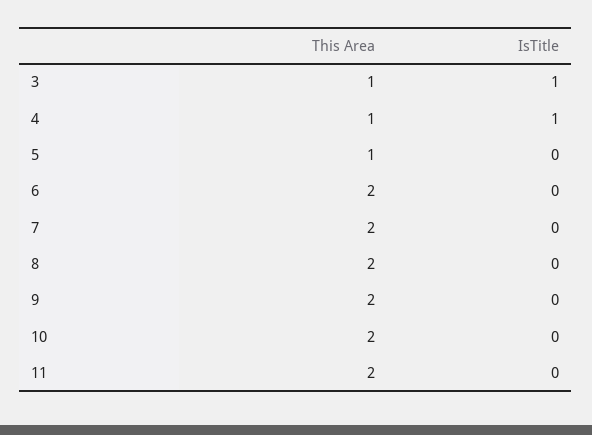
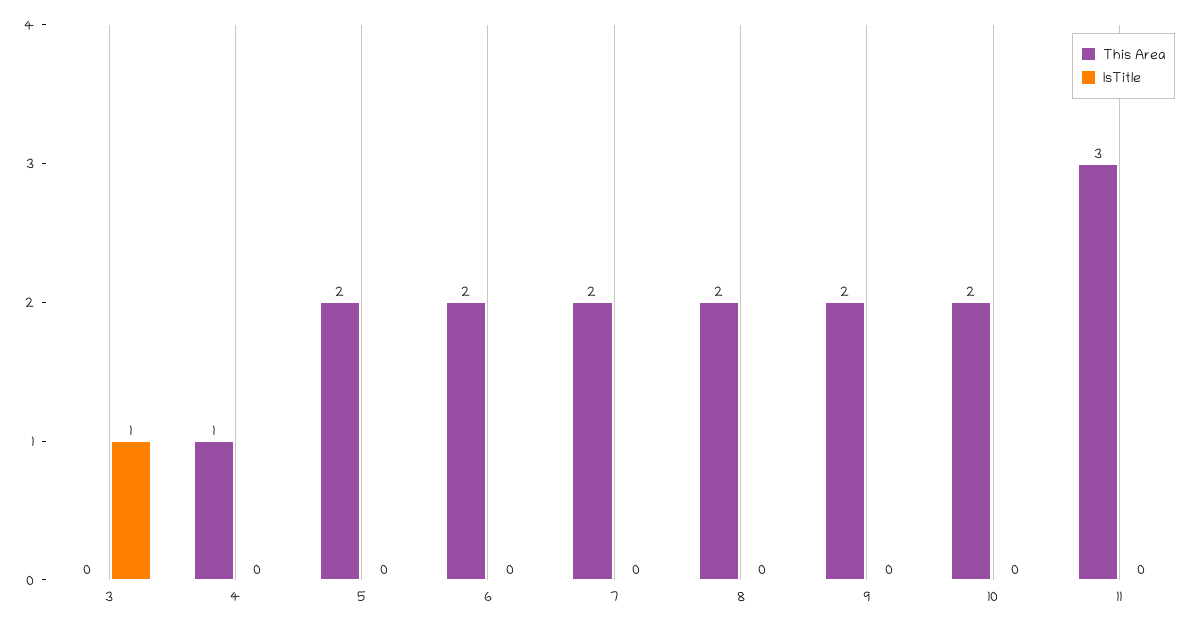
  {
    "This Area": {
-     "3": 1,
+     "3": 0,
      "4": 1,
-     "5": 1,
+     "5": 2,
      "6": 2,
      "7": 2,
      "8": 2,
      "9": 2,
      "10": 2,
-     "11": 2
+     "11": 3
    },
    "IsTitle": {
      "3": 1,
-     "4": 1,
+     "4": 0,
      "5": 0,
      "6": 0,
      "7": 0,
      "8": 0,
      "9": 0,
      "10": 0,
      "11": 0
    }
  }

